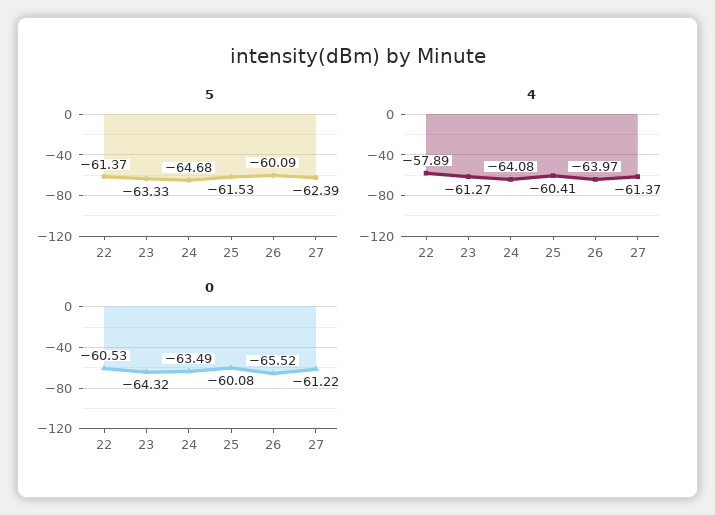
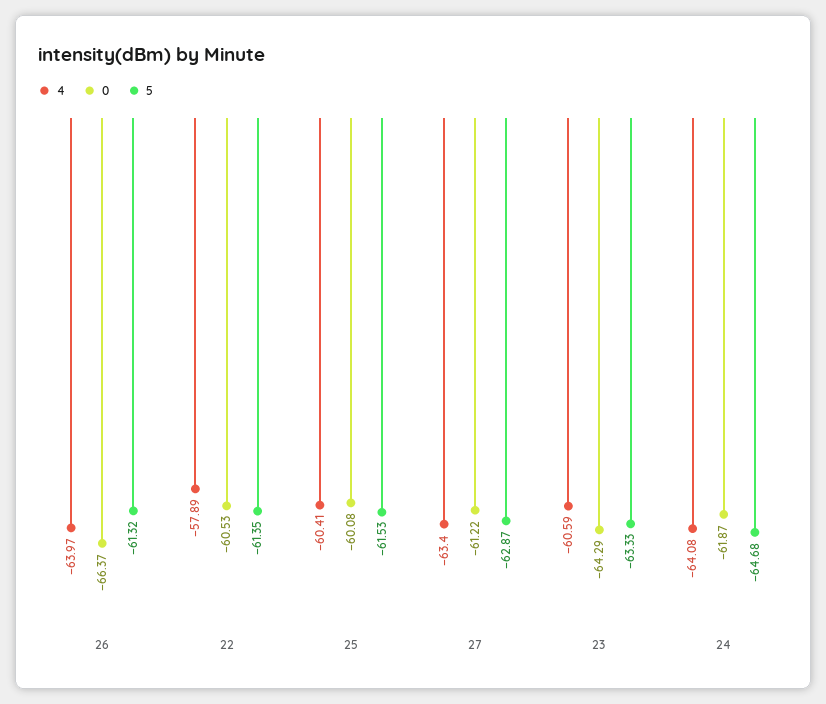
  {
    "5": {
-     "22": -61.37,
+     "22": -61.35,
      "23": -63.33,
      "24": -64.68,
      "25": -61.53,
-     "26": -60.09,
+     "26": -61.32,
-     "27": -62.39
+     "27": -62.87
    },
    "4": {
      "22": -57.89,
-     "23": -61.27,
+     "23": -60.59,
      "24": -64.08,
      "25": -60.41,
      "26": -63.97,
-     "27": -61.37
+     "27": -63.4
    },
    "0": {
      "22": -60.53,
-     "23": -64.32,
+     "23": -64.29,
-     "24": -63.49,
+     "24": -61.87,
      "25": -60.08,
-     "26": -65.52,
+     "26": -66.37,
      "27": -61.22
    }
  }

